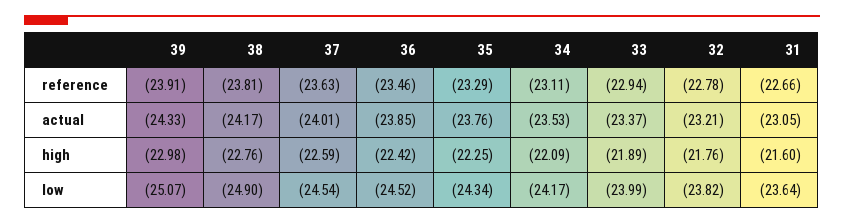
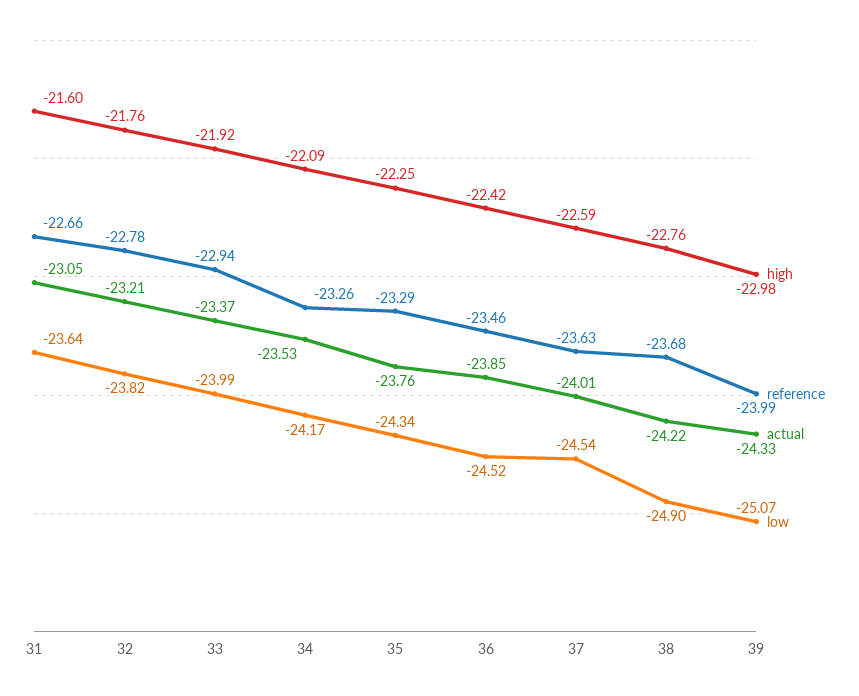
  {
    "reference": {
-     "39": -23.91,
+     "39": -23.99,
-     "38": -23.81,
+     "38": -23.68,
      "37": -23.63,
      "36": -23.46,
      "35": -23.29,
-     "34": -23.11,
+     "34": -23.26,
      "33": -22.94,
      "32": -22.78,
      "31": -22.66
    },
    "actual": {
      "39": -24.33,
-     "38": -24.17,
+     "38": -24.22,
      "37": -24.01,
      "36": -23.85,
      "35": -23.76,
      "34": -23.53,
      "33": -23.37,
      "32": -23.21,
      "31": -23.05
    },
    "high": {
      "39": -22.98,
      "38": -22.76,
      "37": -22.59,
      "36": -22.42,
      "35": -22.25,
      "34": -22.09,
-     "33": -21.89,
+     "33": -21.92,
      "32": -21.76,
      "31": -21.6
    },
    "low": {
      "39": -25.07,
      "38": -24.9,
      "37": -24.54,
      "36": -24.52,
      "35": -24.34,
      "34": -24.17,
      "33": -23.99,
      "32": -23.82,
      "31": -23.64
    }
  }

